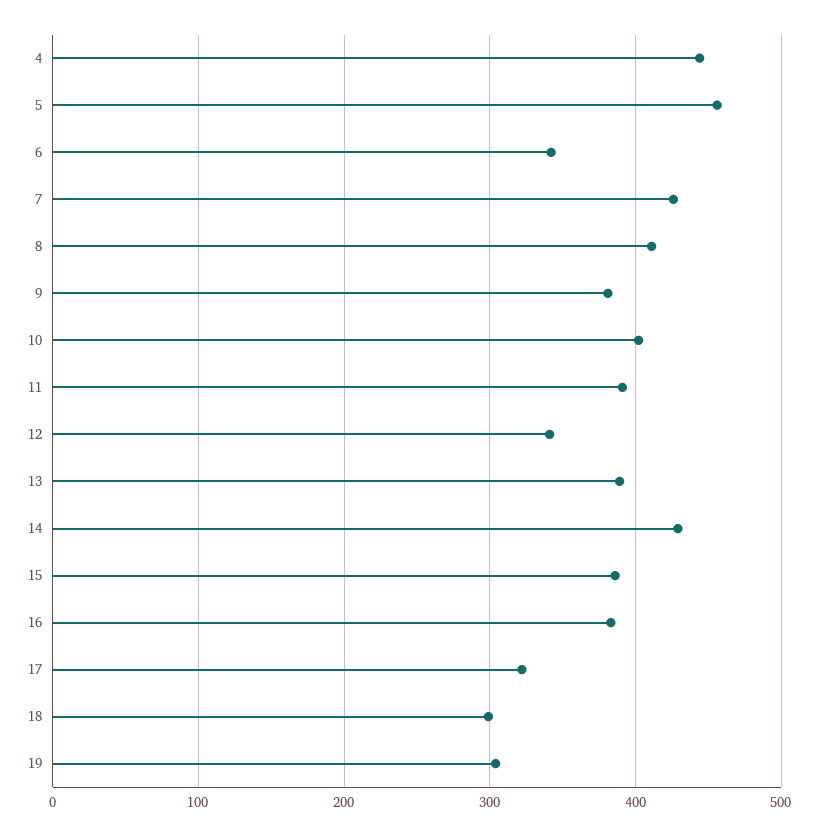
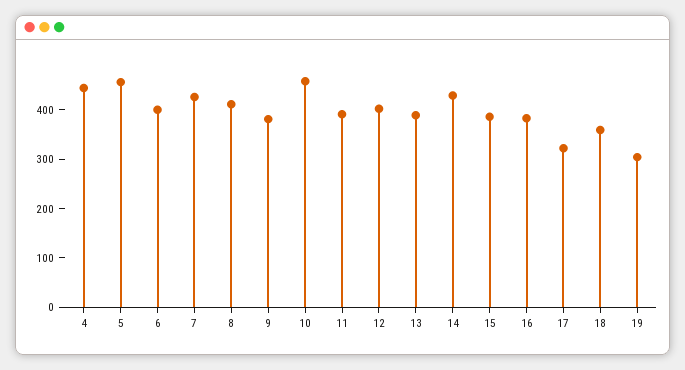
  {
    "4": 440,
    "5": 460,
-   "6": 340,
+   "6": 400,
    "7": 430,
    "8": 410,
    "9": 380,
-   "10": 400,
+   "10": 460,
    "11": 390,
-   "12": 340,
+   "12": 400,
    "13": 390,
    "14": 430,
    "15": 390,
    "16": 380,
    "17": 320,
-   "18": 300,
+   "18": 360,
    "19": 300
  }

